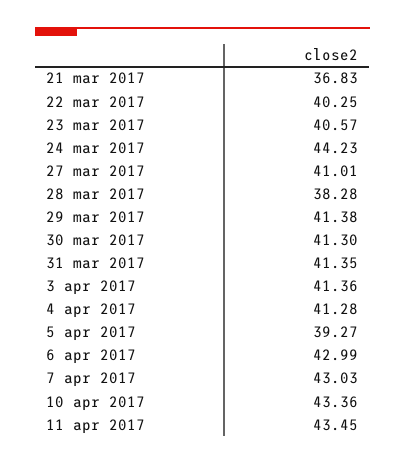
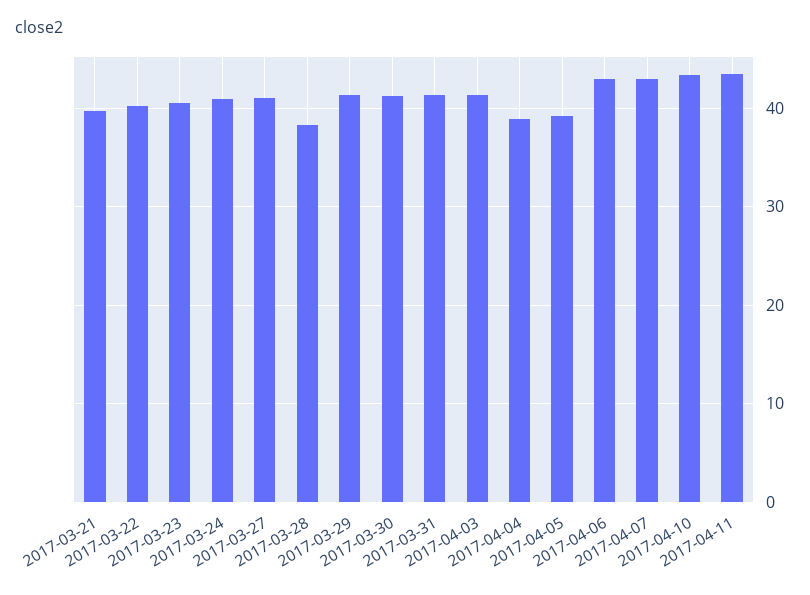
  {
-   "21 mar 2017": 36.83,
+   "21 mar 2017": 40,
    "22 mar 2017": 40.25,
    "23 mar 2017": 40.57,
-   "24 mar 2017": 44.23,
+   "24 mar 2017": 41,
    "27 mar 2017": 41.01,
    "28 mar 2017": 38.28,
    "29 mar 2017": 41.38,
    "30 mar 2017": 41.3,
    "31 mar 2017": 41.35,
    "3 apr 2017": 41.36,
-   "4 apr 2017": 41.28,
+   "4 apr 2017": 39,
    "5 apr 2017": 39.27,
    "6 apr 2017": 42.99,
    "7 apr 2017": 43.03,
    "10 apr 2017": 43.36,
    "11 apr 2017": 43.45
  }

